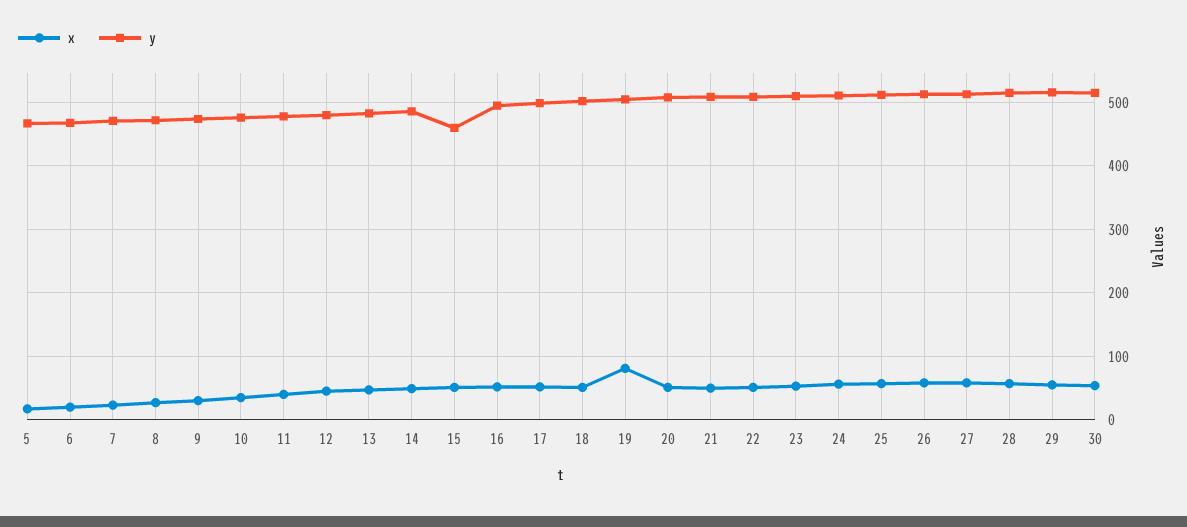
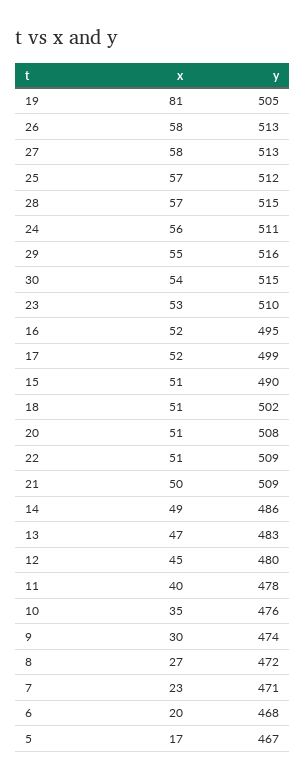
  {
    "x": {
      "5": 17,
      "6": 20,
      "7": 23,
      "8": 27,
      "9": 30,
      "10": 35,
      "11": 40,
      "12": 45,
      "13": 47,
      "14": 49,
      "15": 51,
      "16": 52,
      "17": 52,
      "18": 51,
      "19": 81,
      "20": 51,
      "21": 50,
      "22": 51,
      "23": 53,
      "24": 56,
      "25": 57,
      "26": 58,
      "27": 58,
      "28": 57,
      "29": 55,
      "30": 54
    },
    "y": {
      "5": 467,
      "6": 468,
      "7": 471,
      "8": 472,
      "9": 474,
      "10": 476,
      "11": 478,
      "12": 480,
      "13": 483,
      "14": 486,
-     "15": 460,
+     "15": 490,
      "16": 495,
      "17": 499,
      "18": 502,
      "19": 505,
      "20": 508,
      "21": 509,
      "22": 509,
      "23": 510,
      "24": 511,
      "25": 512,
      "26": 513,
      "27": 513,
      "28": 515,
      "29": 516,
      "30": 515
    }
  }

